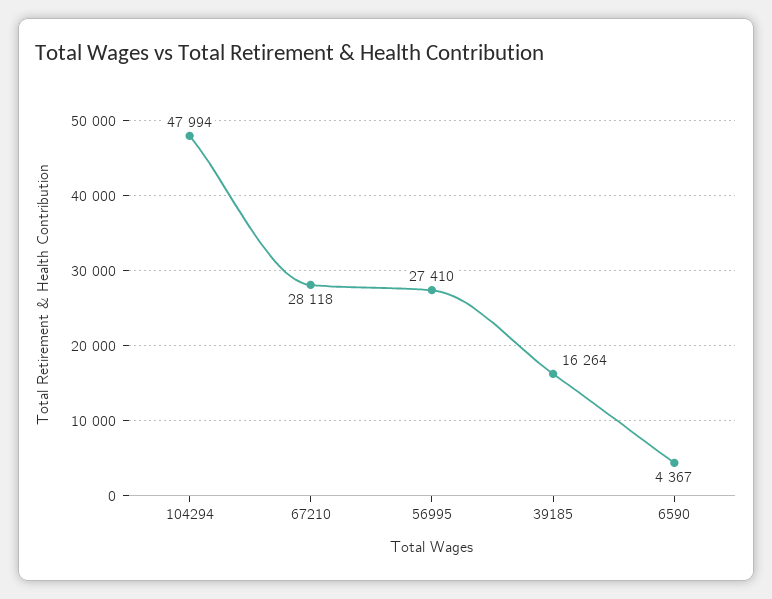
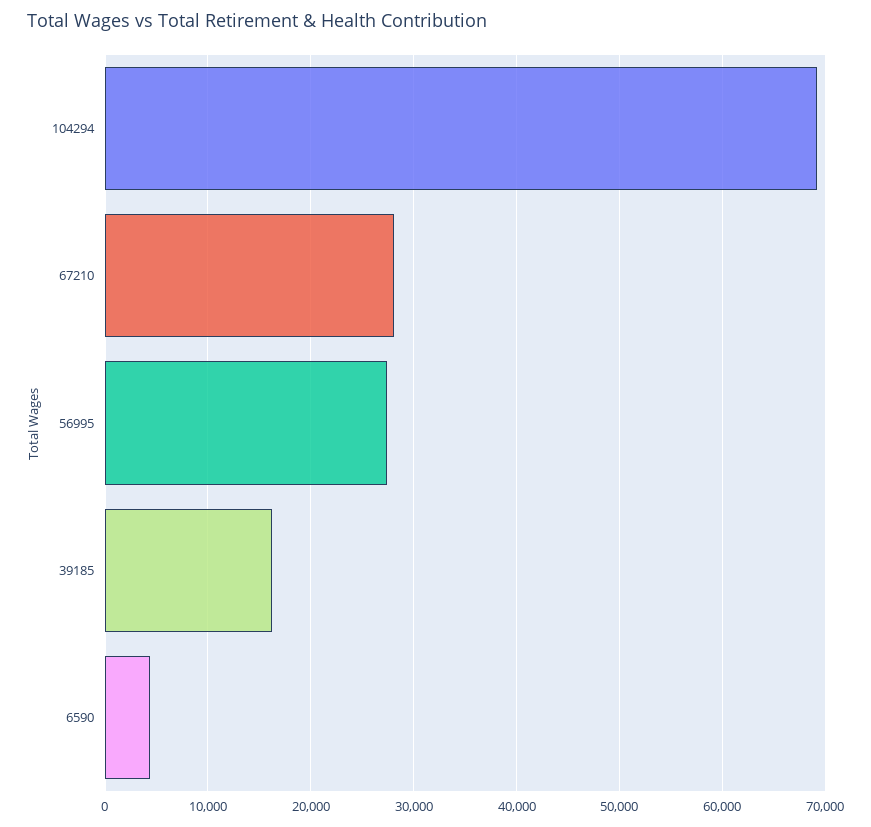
  {
-   "104294": 47994,
+   "104294": 69000,
    "67210": 28118,
    "56995": 27410,
    "39185": 16264,
    "6590": 4367
  }

